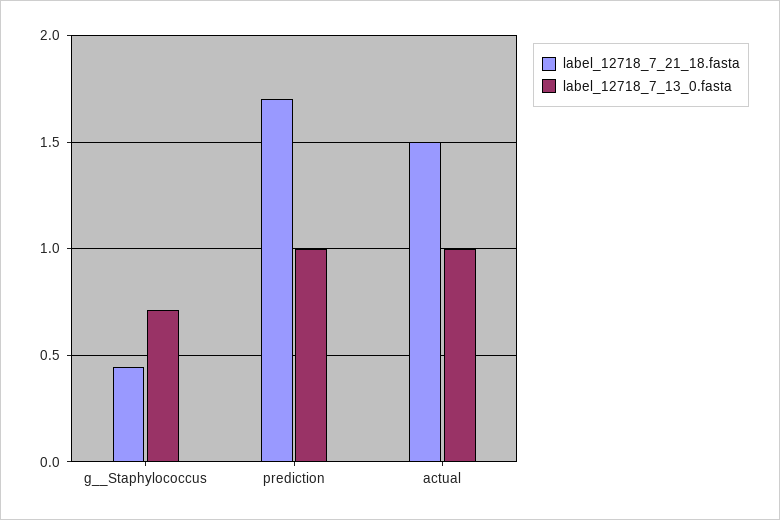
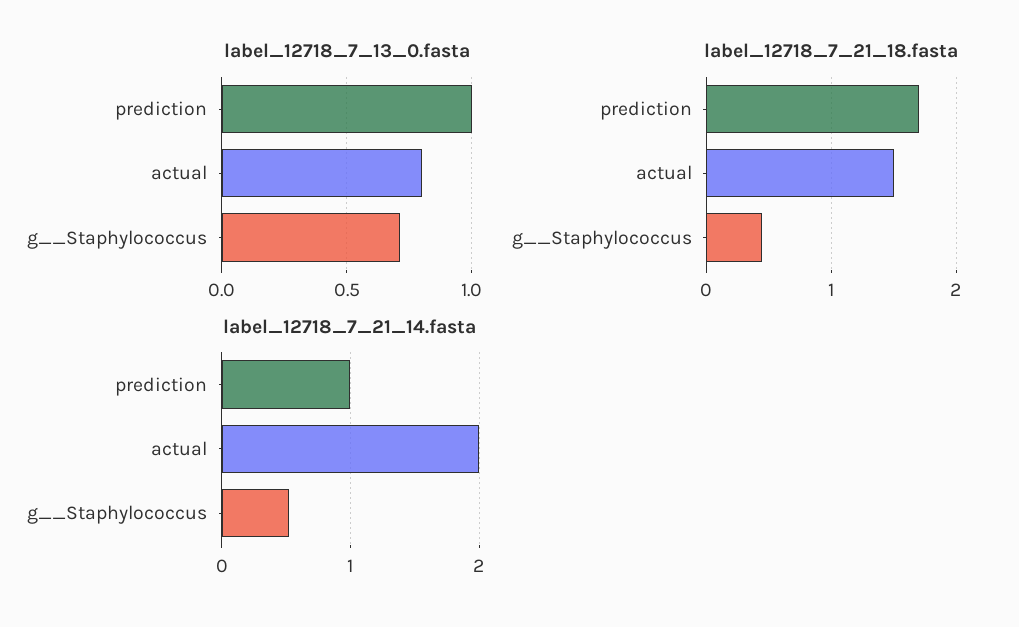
  {
    "label_12718_7_21_18.fasta": {
      "g__Staphylococcus": 0.45,
      "prediction": 1.7,
      "actual": 1.5
    },
    "label_12718_7_13_0.fasta": {
      "g__Staphylococcus": 0.7,
      "prediction": 1,
-     "actual": 1
+     "actual": 0.8
-   }
+   },
+   "label_12718_7_21_14.fasta": {
+     "prediction": 1,
+     "actual": 2,
+     "g__Staphylococcus": 0.5
+   }
  }

